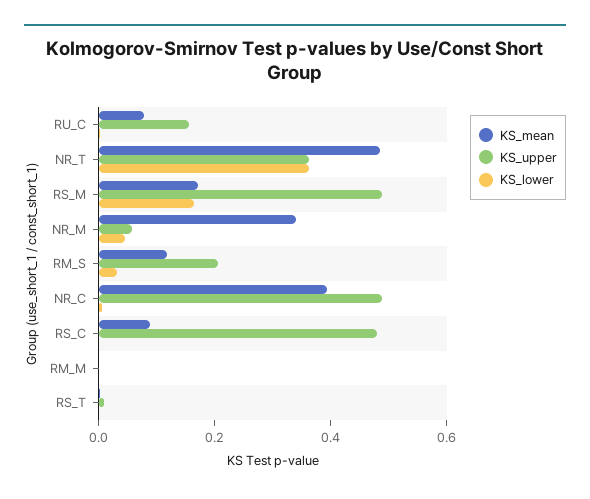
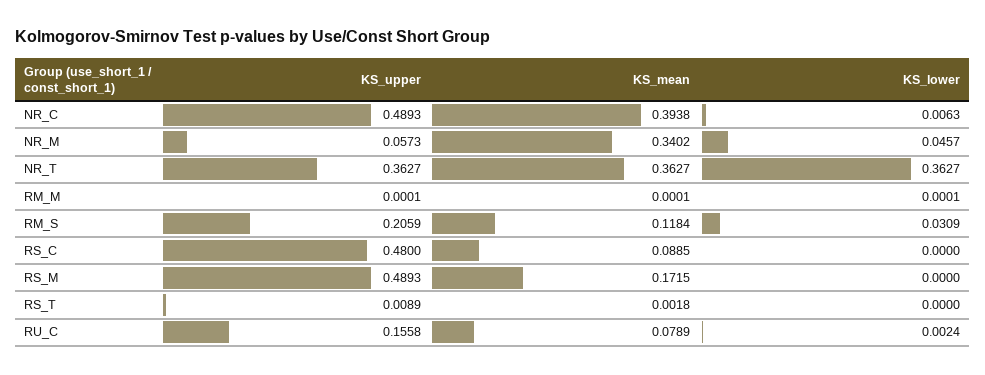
  {
    "KS_mean": {
      "RU_C": 0.0789,
-     "NR_T": 0.5,
+     "NR_T": 0.3627,
      "RS_M": 0.1715,
      "NR_M": 0.3402,
      "RM_S": 0.1184,
      "NR_C": 0.3938,
      "RS_C": 0.0885,
      "RM_M": 0.0001,
      "RS_T": 0.0018
    },
    "KS_upper": {
      "RU_C": 0.1558,
      "NR_T": 0.3627,
      "RS_M": 0.4893,
      "NR_M": 0.0573,
      "RM_S": 0.2059,
      "NR_C": 0.4893,
      "RS_C": 0.48,
      "RM_M": 0.0001,
      "RS_T": 0.0089
    },
    "KS_lower": {
      "RU_C": 0.0024,
      "NR_T": 0.3627,
-     "RS_M": 0.15,
+     "RS_M": 0,
      "NR_M": 0.0457,
      "RM_S": 0.0309,
      "NR_C": 0.0063,
      "RS_C": 0,
      "RM_M": 0.0001,
      "RS_T": 0
    }
  }

